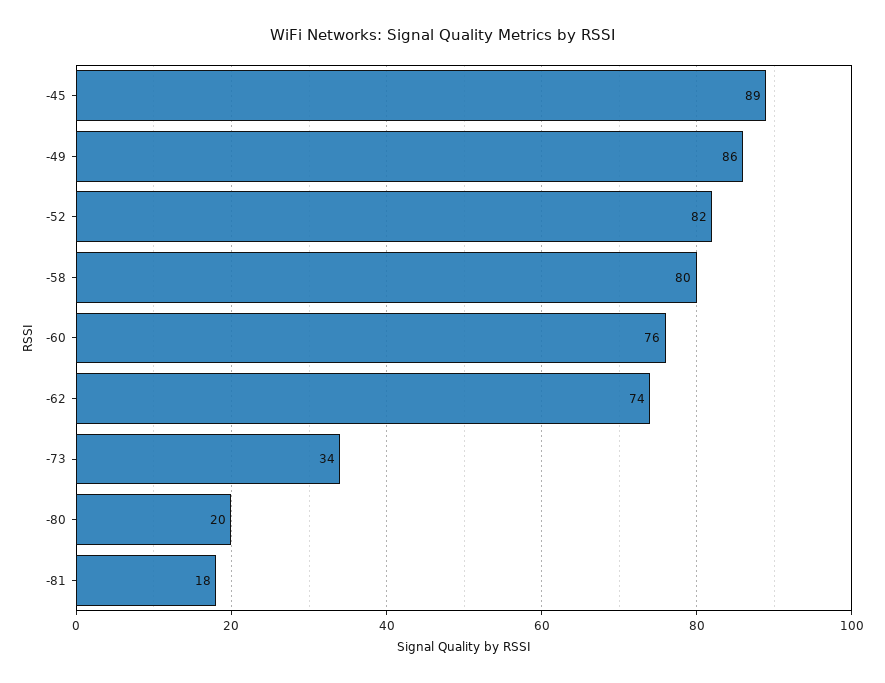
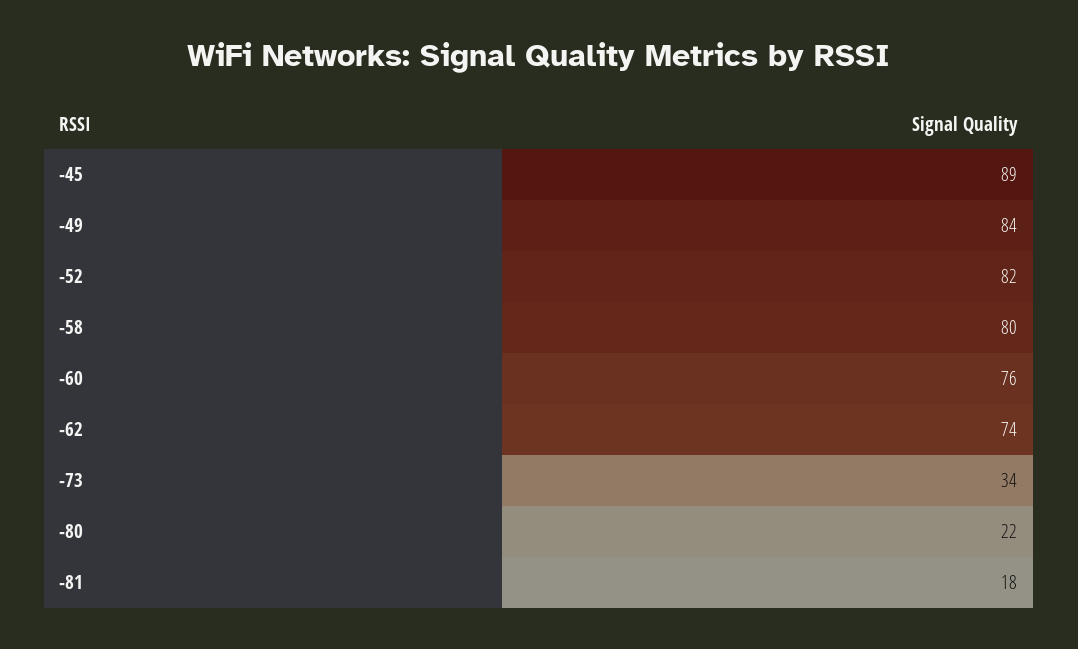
  {
    "-45": 89,
-   "-49": 86,
+   "-49": 84,
    "-52": 82,
    "-58": 80,
    "-60": 76,
    "-62": 74,
    "-73": 34,
-   "-80": 20,
+   "-80": 22,
    "-81": 18
  }

